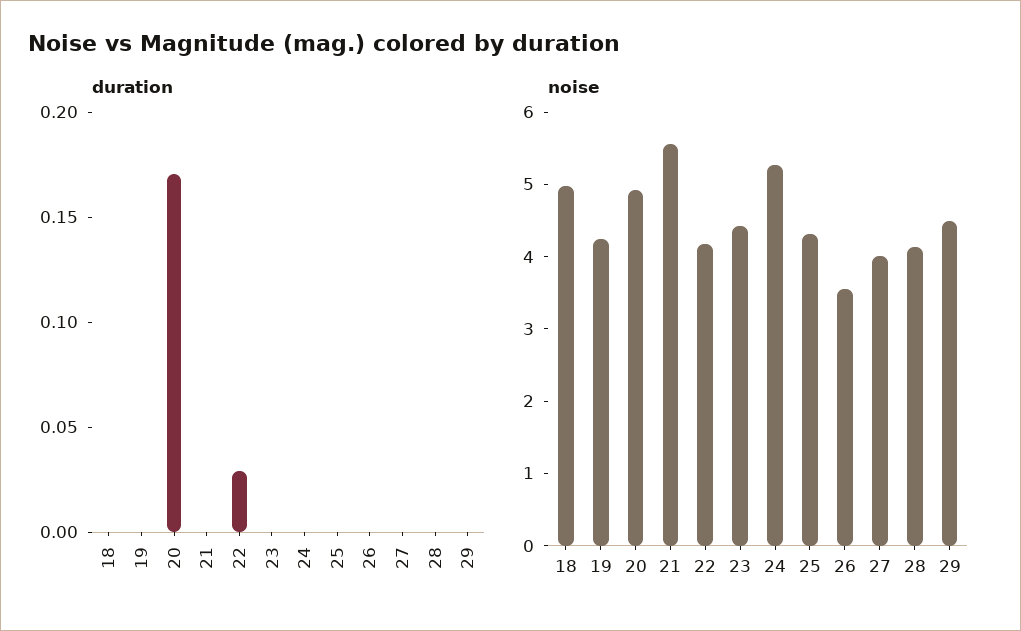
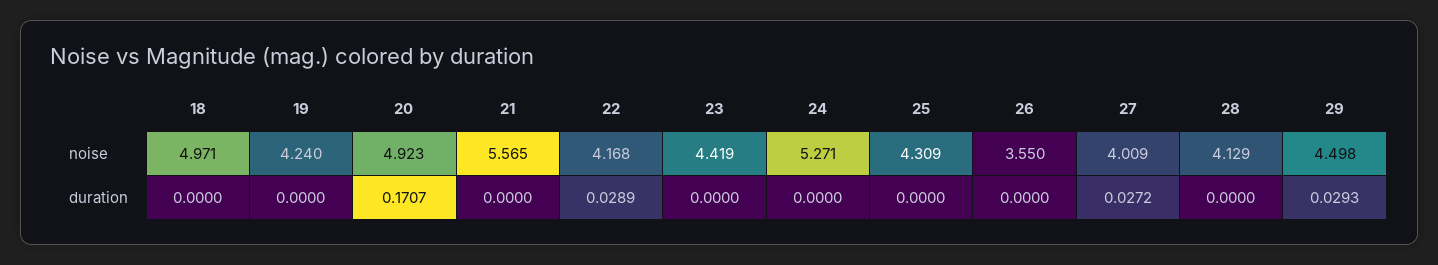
  {
    "duration": {
      "18": 0,
      "19": 0,
      "20": 0.1707,
      "21": 0,
      "22": 0.0289,
      "23": 0,
      "24": 0,
      "25": 0,
      "26": 0,
-     "27": 0,
+     "27": 0.0272,
      "28": 0,
-     "29": 0
+     "29": 0.0293
    },
    "noise": {
      "18": 4.971,
      "19": 4.24,
      "20": 4.923,
      "21": 5.565,
      "22": 4.168,
      "23": 4.419,
      "24": 5.271,
      "25": 4.309,
      "26": 3.55,
      "27": 4.009,
      "28": 4.129,
      "29": 4.498
    }
  }

